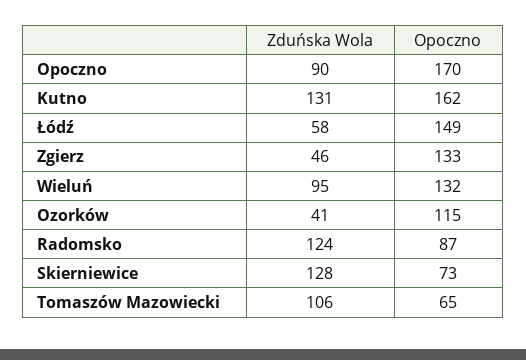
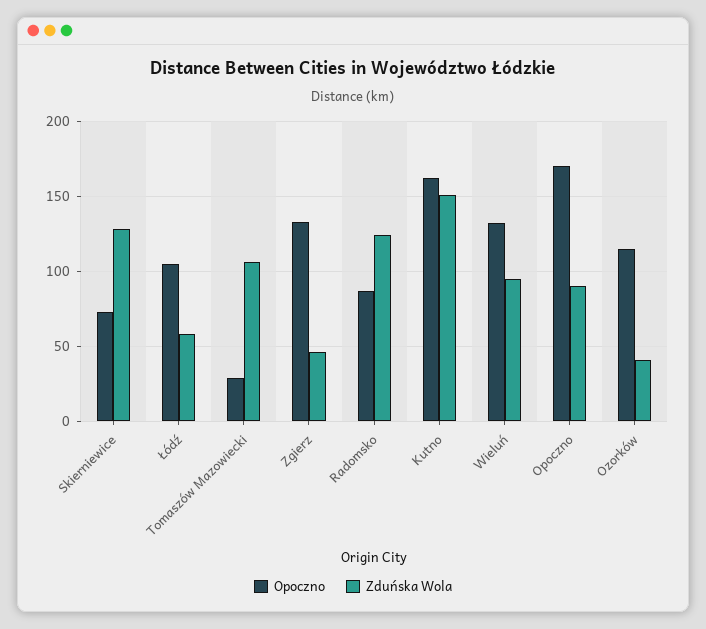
  {
    "Zduńska Wola": {
      "Opoczno": 90,
-     "Kutno": 131,
+     "Kutno": 150,
      "Łódź": 58,
      "Zgierz": 46,
      "Wieluń": 95,
      "Ozorków": 41,
      "Radomsko": 124,
      "Skierniewice": 128,
      "Tomaszów Mazowiecki": 106
    },
    "Opoczno": {
      "Opoczno": 170,
      "Kutno": 162,
-     "Łódź": 149,
+     "Łódź": 105,
      "Zgierz": 133,
      "Wieluń": 132,
      "Ozorków": 115,
      "Radomsko": 87,
      "Skierniewice": 73,
-     "Tomaszów Mazowiecki": 65
+     "Tomaszów Mazowiecki": 30
    }
  }

